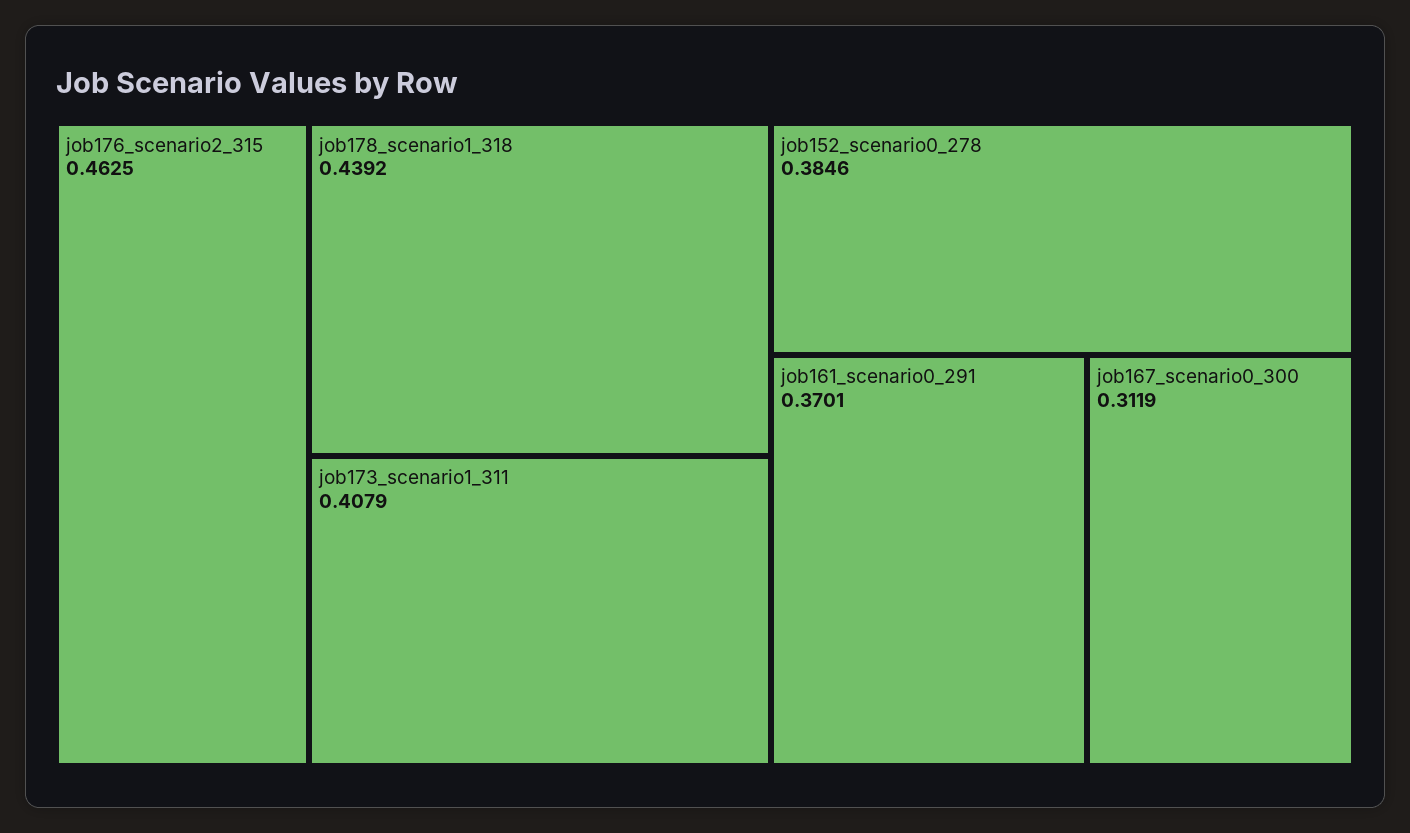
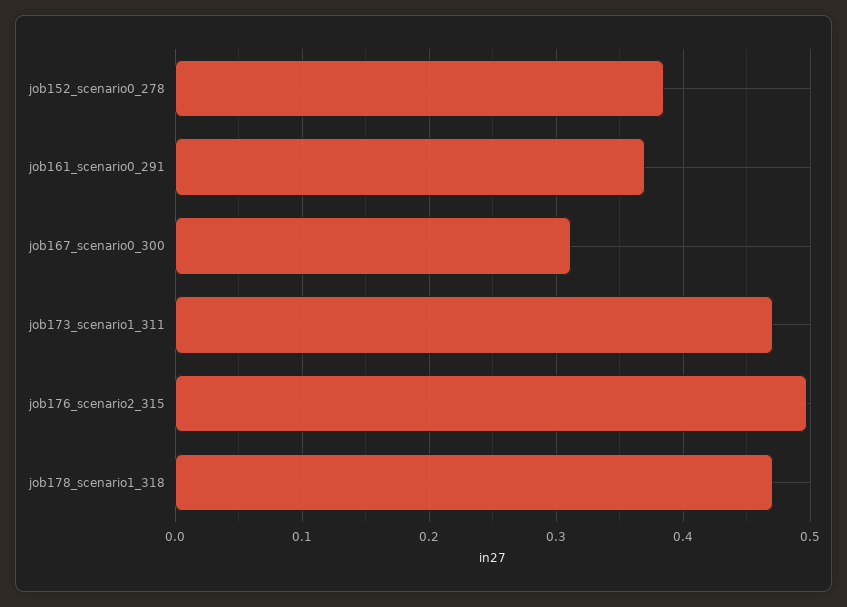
  {
-   "job176_scenario2_315": 0.4625,
+   "job176_scenario2_315": 0.5,
-   "job178_scenario1_318": 0.4392,
+   "job178_scenario1_318": 0.47,
-   "job173_scenario1_311": 0.4079,
+   "job173_scenario1_311": 0.47,
    "job152_scenario0_278": 0.3846,
    "job161_scenario0_291": 0.3701,
    "job167_scenario0_300": 0.3119
  }

